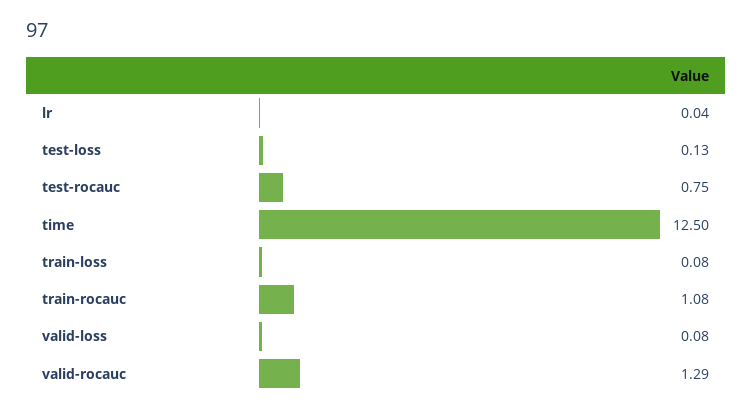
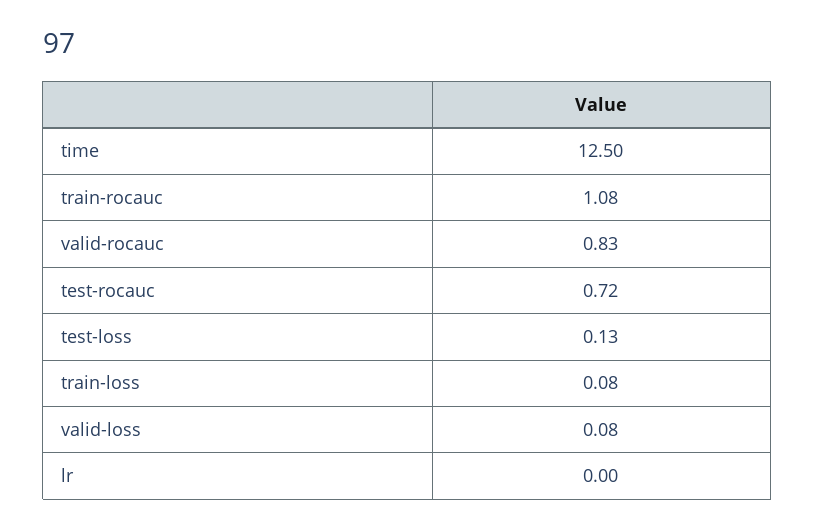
  {
-   "lr": 0.04,
+   "lr": 0,
    "test-loss": 0.13,
-   "test-rocauc": 0.75,
+   "test-rocauc": 0.72,
    "time": 12.5,
    "train-loss": 0.08,
    "train-rocauc": 1.08,
    "valid-loss": 0.08,
-   "valid-rocauc": 1.29
+   "valid-rocauc": 0.83
  }

